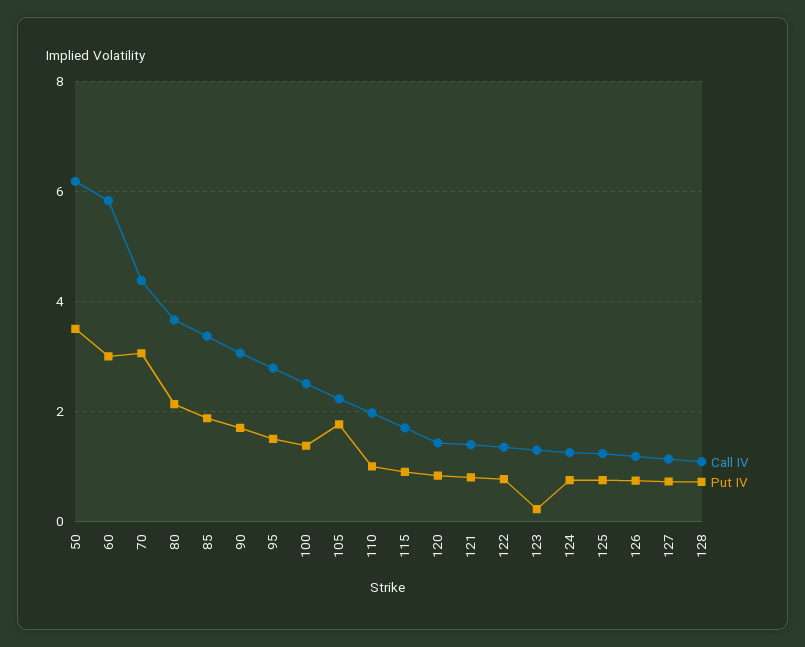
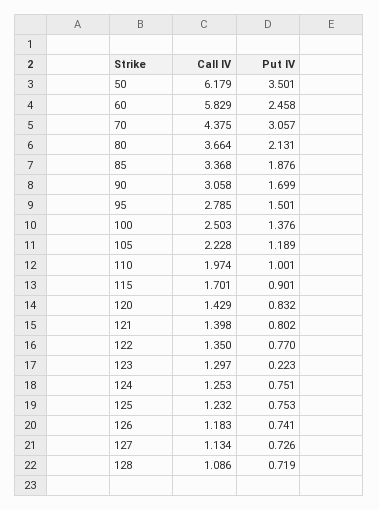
  {
    "Call IV": {
      "50": 6.179,
      "60": 5.829,
      "70": 4.375,
      "80": 3.664,
      "85": 3.368,
      "90": 3.058,
      "95": 2.785,
      "100": 2.503,
      "105": 2.228,
      "110": 1.974,
      "115": 1.701,
      "120": 1.429,
      "121": 1.398,
      "122": 1.35,
      "123": 1.297,
      "124": 1.253,
      "125": 1.232,
      "126": 1.183,
      "127": 1.134,
      "128": 1.086
    },
    "Put IV": {
      "50": 3.501,
-     "60": 3,
+     "60": 2.458,
      "70": 3.057,
      "80": 2.131,
      "85": 1.876,
      "90": 1.699,
      "95": 1.501,
      "100": 1.376,
-     "105": 1.8,
+     "105": 1.189,
      "110": 1.001,
      "115": 0.901,
      "120": 0.832,
      "121": 0.802,
      "122": 0.77,
      "123": 0.223,
      "124": 0.751,
      "125": 0.753,
      "126": 0.741,
      "127": 0.726,
      "128": 0.719
    }
  }

